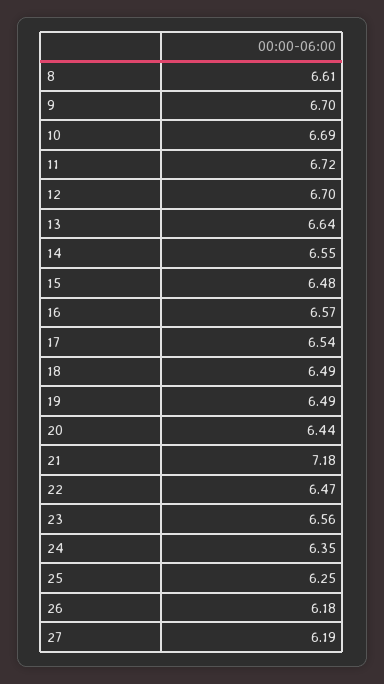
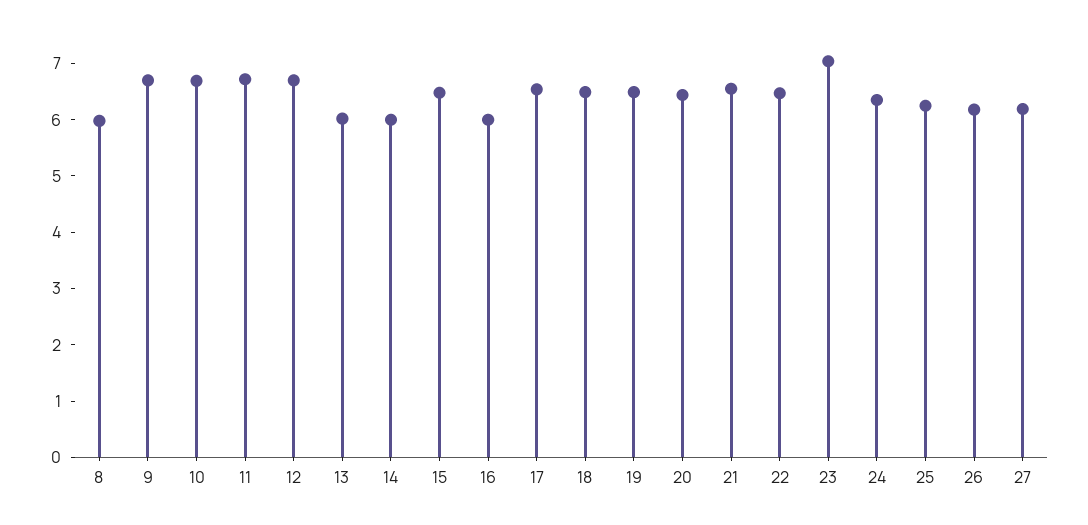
  {
-   "8": 6.61,
+   "8": 6,
    "9": 6.7,
    "10": 6.69,
    "11": 6.72,
    "12": 6.7,
-   "13": 6.64,
+   "13": 6,
-   "14": 6.55,
+   "14": 6,
    "15": 6.48,
-   "16": 6.57,
+   "16": 6,
    "17": 6.54,
    "18": 6.49,
    "19": 6.49,
    "20": 6.44,
-   "21": 7.18,
+   "21": 6.6,
    "22": 6.47,
-   "23": 6.56,
+   "23": 7,
    "24": 6.35,
    "25": 6.25,
    "26": 6.18,
    "27": 6.19
  }

